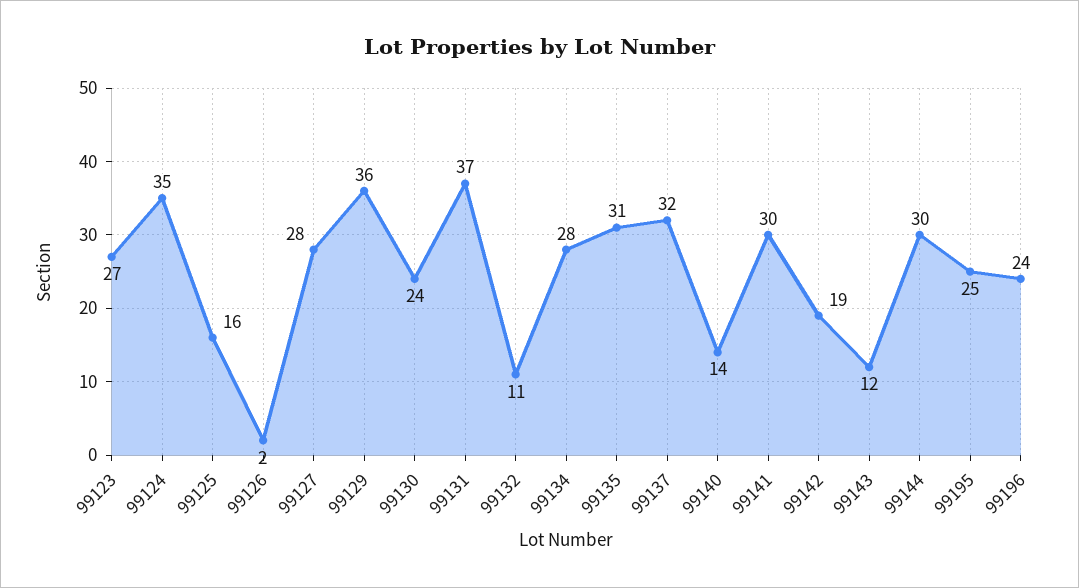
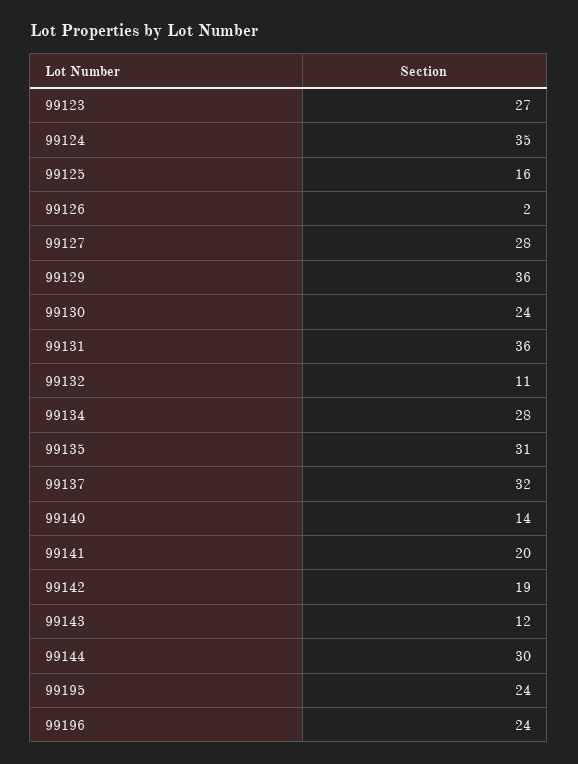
  {
    "99123": 27,
    "99124": 35,
    "99125": 16,
    "99126": 2,
    "99127": 28,
    "99129": 36,
    "99130": 24,
-   "99131": 37,
+   "99131": 36,
    "99132": 11,
    "99134": 28,
    "99135": 31,
    "99137": 32,
    "99140": 14,
-   "99141": 30,
+   "99141": 20,
    "99142": 19,
    "99143": 12,
    "99144": 30,
-   "99195": 25,
+   "99195": 24,
    "99196": 24
  }

